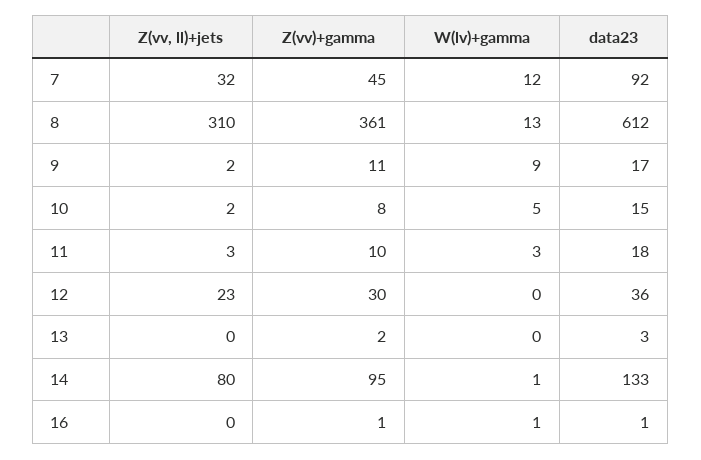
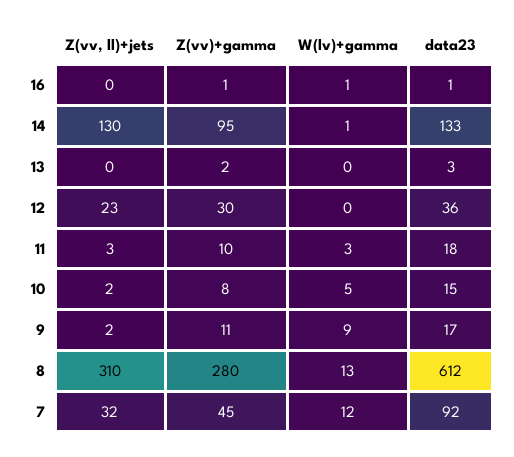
  {
    "Z(vv, ll)+jets": {
      "7": 32,
      "8": 310,
      "9": 2,
      "10": 2,
      "11": 3,
      "12": 23,
      "13": 0,
-     "14": 80,
+     "14": 130,
      "16": 0
    },
    "Z(vv)+gamma": {
      "7": 45,
-     "8": 361,
+     "8": 280,
      "9": 11,
      "10": 8,
      "11": 10,
      "12": 30,
      "13": 2,
      "14": 95,
      "16": 1
    },
    "W(lv)+gamma": {
      "7": 12,
      "8": 13,
      "9": 9,
      "10": 5,
      "11": 3,
      "12": 0,
      "13": 0,
      "14": 1,
      "16": 1
    },
    "data23": {
      "7": 92,
      "8": 612,
      "9": 17,
      "10": 15,
      "11": 18,
      "12": 36,
      "13": 3,
      "14": 133,
      "16": 1
    }
  }

